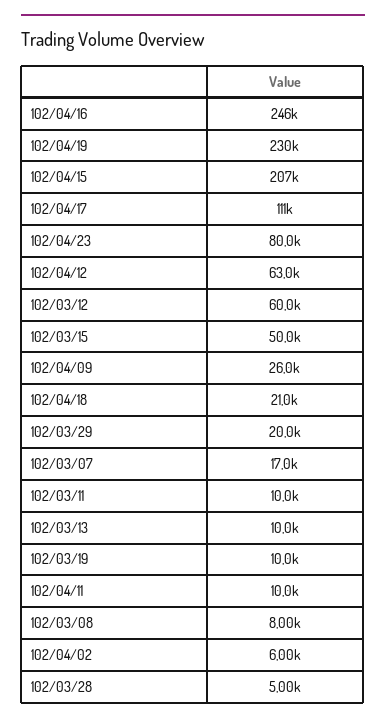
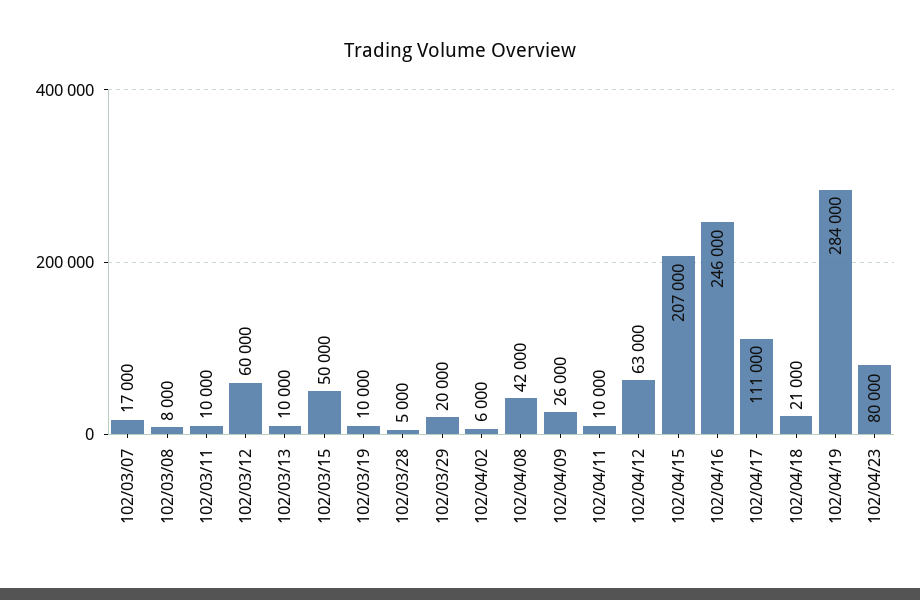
  {
    "102/04/16": 246000,
-   "102/04/19": 230000,
+   "102/04/19": 284000,
    "102/04/15": 207000,
    "102/04/17": 111000,
    "102/04/23": 80000,
    "102/04/12": 63000,
    "102/03/12": 60000,
    "102/03/15": 50000,
    "102/04/09": 26000,
    "102/04/18": 21000,
    "102/03/29": 20000,
    "102/03/07": 17000,
    "102/03/11": 10000,
    "102/03/13": 10000,
    "102/03/19": 10000,
    "102/04/11": 10000,
    "102/03/08": 8000,
    "102/04/02": 6000,
-   "102/03/28": 5000
+   "102/03/28": 5000,
+   "102/04/08": 42000
  }

